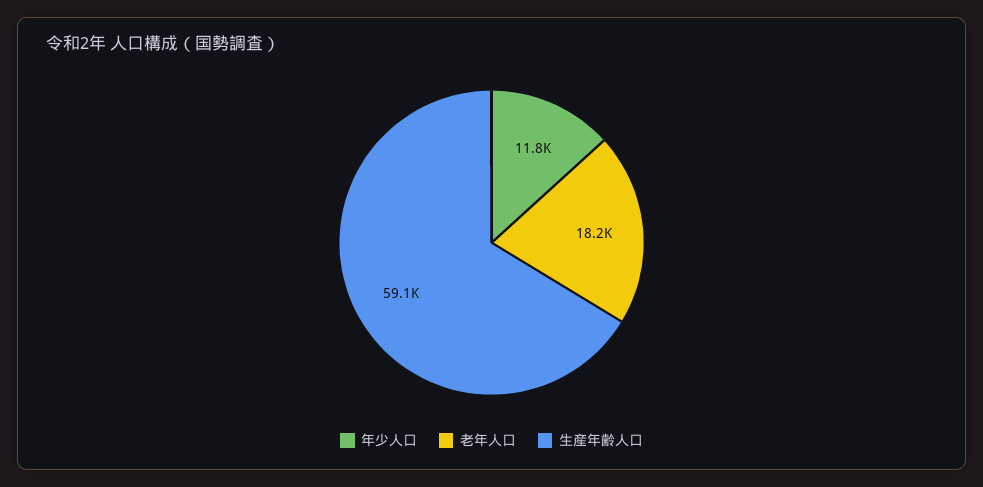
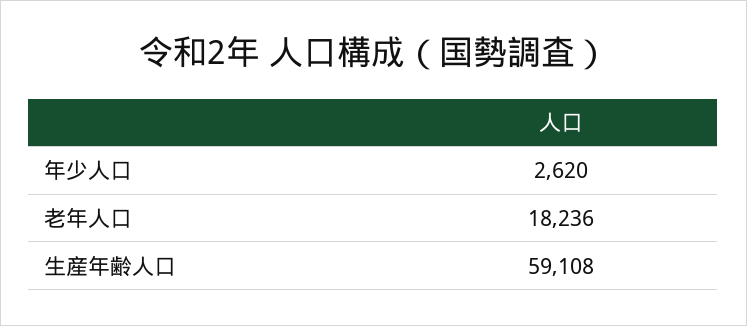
  {
-   "年少人口": 11800,
+   "年少人口": 2620,
    "老年人口": 18236,
    "生産年齢人口": 59108
  }

